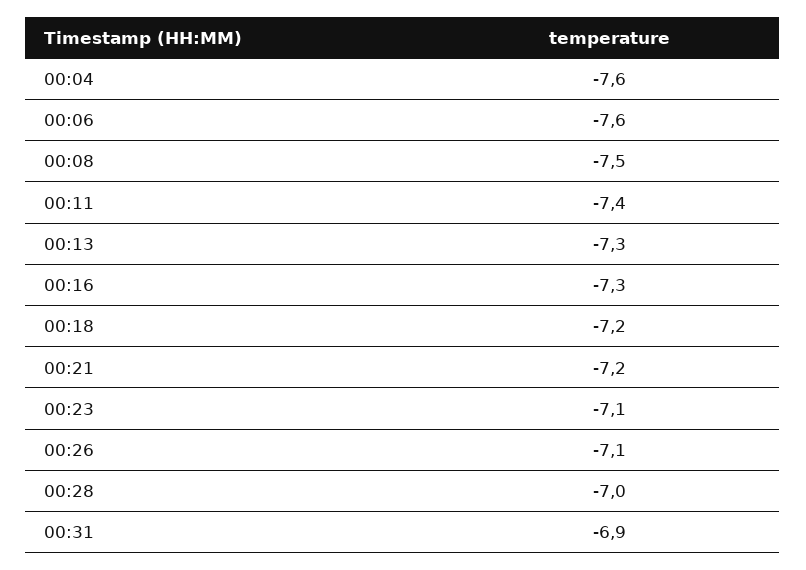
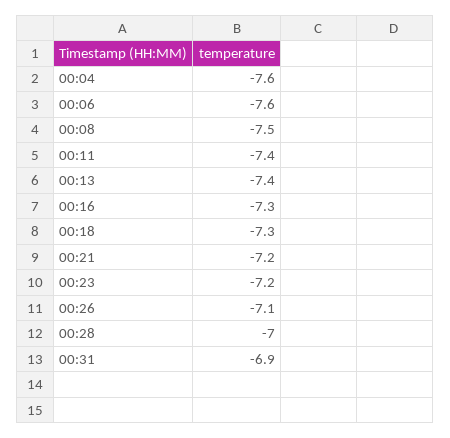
  {
    "00:04": -7.6,
    "00:06": -7.6,
    "00:08": -7.5,
    "00:11": -7.4,
-   "00:13": -7.3,
+   "00:13": -7.4,
    "00:16": -7.3,
-   "00:18": -7.2,
+   "00:18": -7.3,
    "00:21": -7.2,
-   "00:23": -7.1,
+   "00:23": -7.2,
    "00:26": -7.1,
    "00:28": -7,
    "00:31": -6.9
  }

